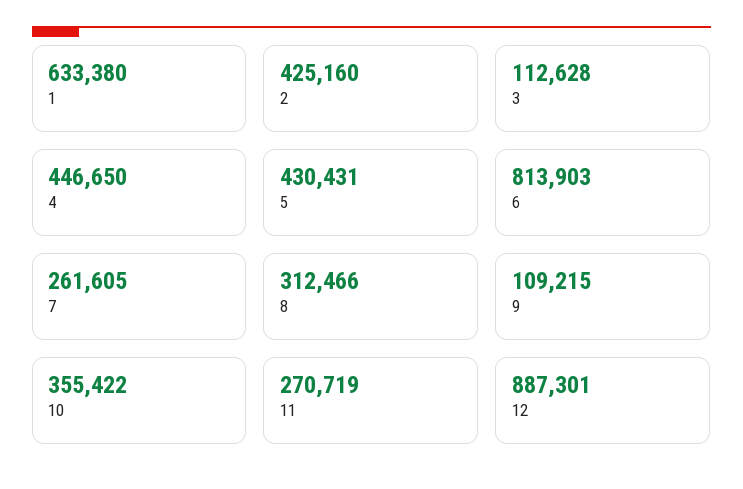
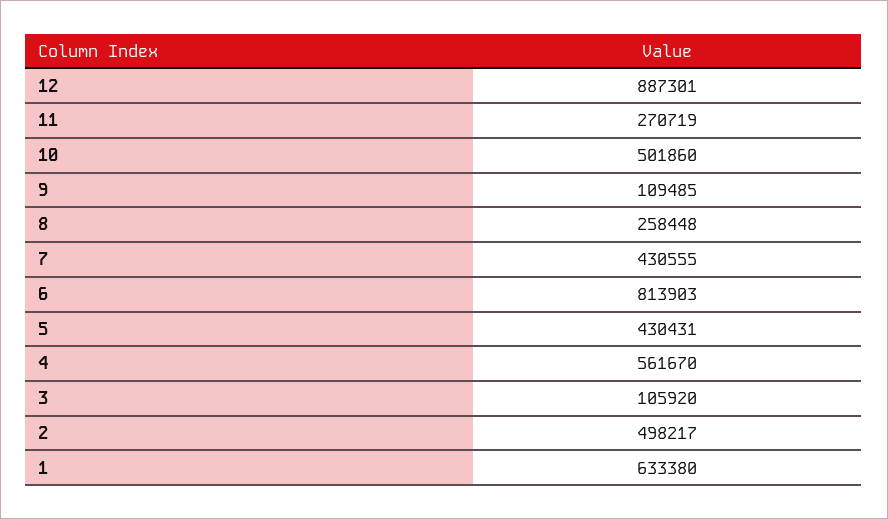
  {
    "1": 633380,
-   "2": 425160,
+   "2": 498217,
-   "3": 112628,
+   "3": 105920,
-   "4": 446650,
+   "4": 561670,
    "5": 430431,
    "6": 813903,
-   "7": 261605,
+   "7": 430555,
-   "8": 312466,
+   "8": 258448,
-   "9": 109215,
+   "9": 109485,
-   "10": 355422,
+   "10": 501860,
    "11": 270719,
    "12": 887301
  }

